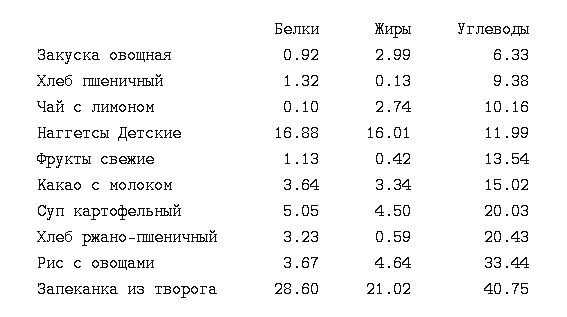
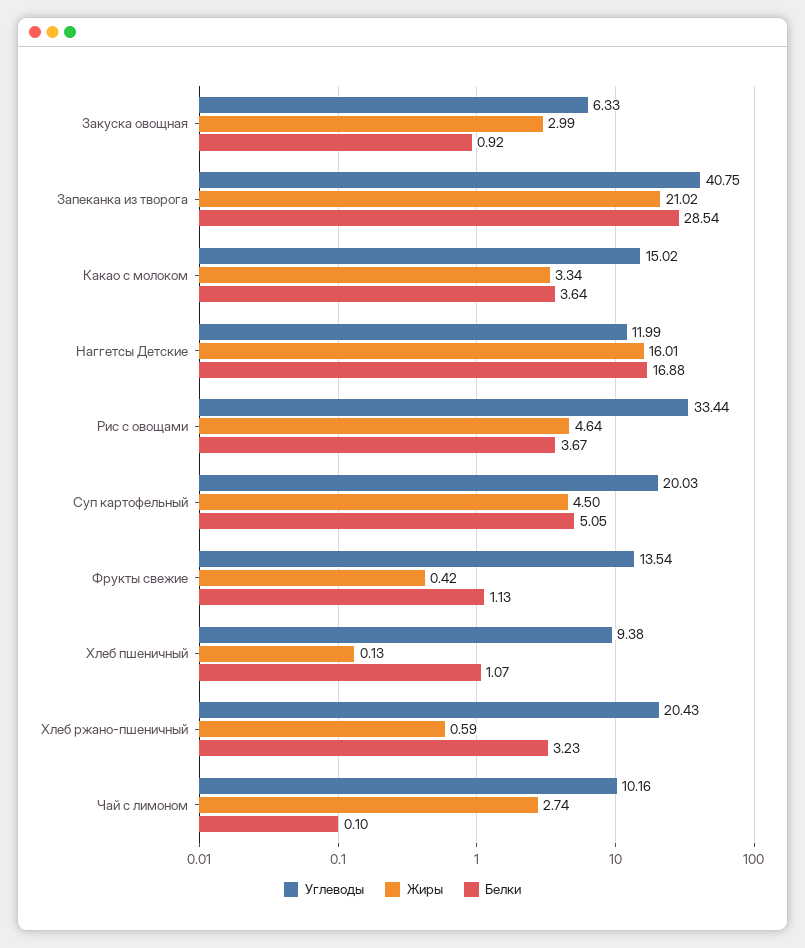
  {
    "Белки": {
      "Закуска овощная": 0.92,
-     "Хлеб пшеничный": 1.32,
+     "Хлеб пшеничный": 1.07,
      "Чай с лимоном": 0.1,
      "Наггетсы Детские": 16.88,
      "Фрукты свежие": 1.13,
      "Какао с молоком": 3.64,
      "Суп картофельный": 5.05,
      "Хлеб ржано-пшеничный": 3.23,
      "Рис с овощами": 3.67,
-     "Запеканка из творога": 28.6
+     "Запеканка из творога": 28.54
    },
    "Жиры": {
      "Закуска овощная": 2.99,
      "Хлеб пшеничный": 0.13,
      "Чай с лимоном": 2.74,
      "Наггетсы Детские": 16.01,
      "Фрукты свежие": 0.42,
      "Какао с молоком": 3.34,
      "Суп картофельный": 4.5,
      "Хлеб ржано-пшеничный": 0.59,
      "Рис с овощами": 4.64,
      "Запеканка из творога": 21.02
    },
    "Углеводы": {
      "Закуска овощная": 6.33,
      "Хлеб пшеничный": 9.38,
      "Чай с лимоном": 10.16,
      "Наггетсы Детские": 11.99,
      "Фрукты свежие": 13.54,
      "Какао с молоком": 15.02,
      "Суп картофельный": 20.03,
      "Хлеб ржано-пшеничный": 20.43,
      "Рис с овощами": 33.44,
      "Запеканка из творога": 40.75
    }
  }

